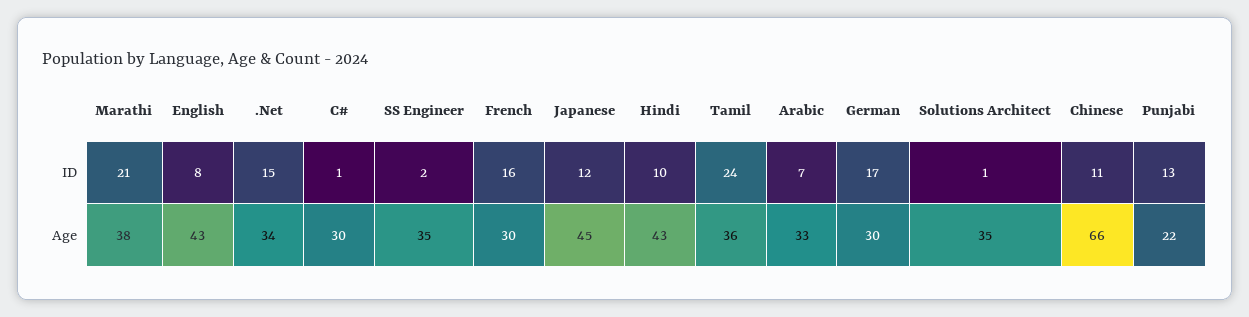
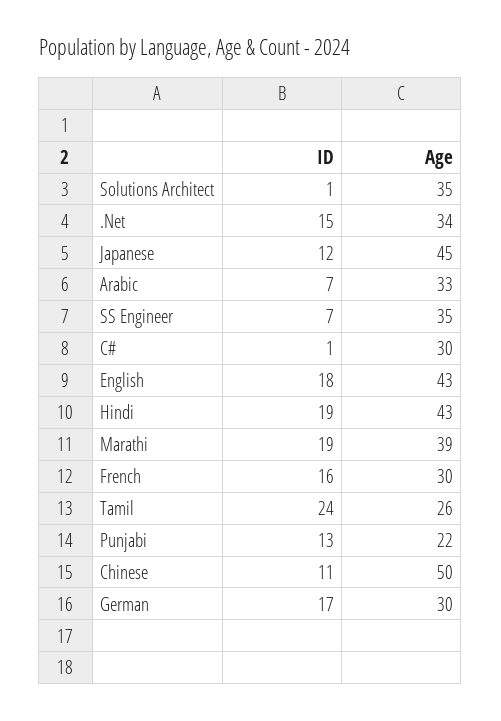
  {
    "Marathi": {
-     "ID": 21,
+     "ID": 19,
-     "Age": 38
+     "Age": 39
    },
    "English": {
-     "ID": 8,
+     "ID": 18,
      "Age": 43
    },
    ".Net": {
      "ID": 15,
      "Age": 34
    },
    "C#": {
      "ID": 1,
      "Age": 30
    },
    "SS Engineer": {
-     "ID": 2,
+     "ID": 7,
      "Age": 35
    },
    "French": {
      "ID": 16,
      "Age": 30
    },
    "Japanese": {
      "ID": 12,
      "Age": 45
    },
    "Hindi": {
-     "ID": 10,
+     "ID": 19,
      "Age": 43
    },
    "Tamil": {
      "ID": 24,
-     "Age": 36
+     "Age": 26
    },
    "Arabic": {
      "ID": 7,
      "Age": 33
    },
    "German": {
      "ID": 17,
      "Age": 30
    },
    "Solutions Architect": {
      "ID": 1,
      "Age": 35
    },
    "Chinese": {
      "ID": 11,
-     "Age": 66
+     "Age": 50
    },
    "Punjabi": {
      "ID": 13,
      "Age": 22
    }
  }

